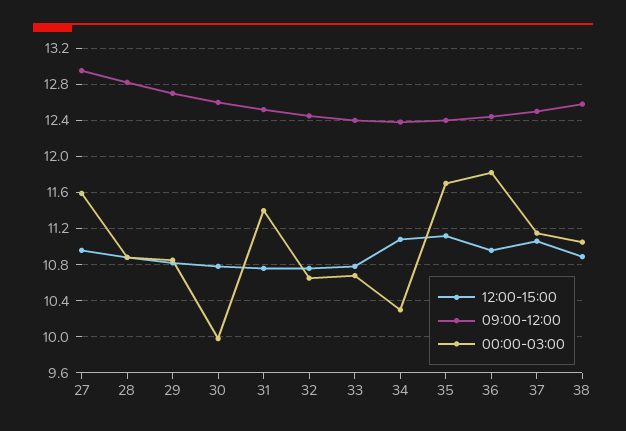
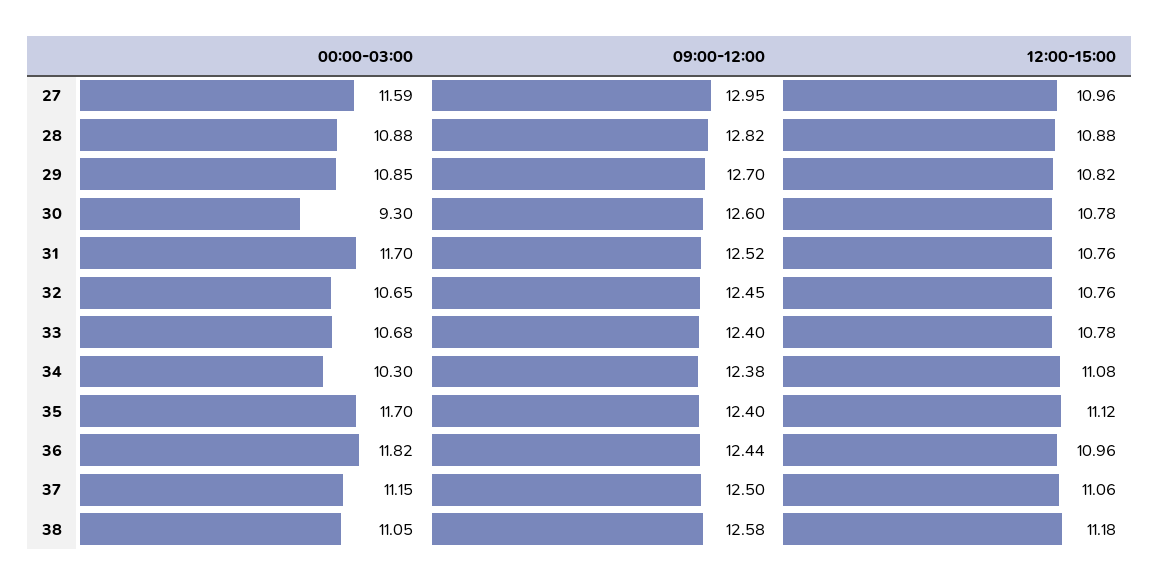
  {
    "12:00-15:00": {
      "27": 10.96,
      "28": 10.88,
      "29": 10.82,
      "30": 10.78,
      "31": 10.76,
      "32": 10.76,
      "33": 10.78,
      "34": 11.08,
      "35": 11.12,
      "36": 10.96,
      "37": 11.06,
-     "38": 10.9
+     "38": 11.18
    },
    "09:00-12:00": {
      "27": 12.95,
      "28": 12.82,
      "29": 12.7,
      "30": 12.6,
      "31": 12.52,
      "32": 12.45,
      "33": 12.4,
      "34": 12.38,
      "35": 12.4,
      "36": 12.44,
      "37": 12.5,
      "38": 12.58
    },
    "00:00-03:00": {
      "27": 11.59,
      "28": 10.88,
      "29": 10.85,
-     "30": 10,
+     "30": 9.3,
-     "31": 11.4,
+     "31": 11.7,
      "32": 10.65,
      "33": 10.68,
      "34": 10.3,
      "35": 11.7,
      "36": 11.82,
      "37": 11.15,
      "38": 11.05
    }
  }

